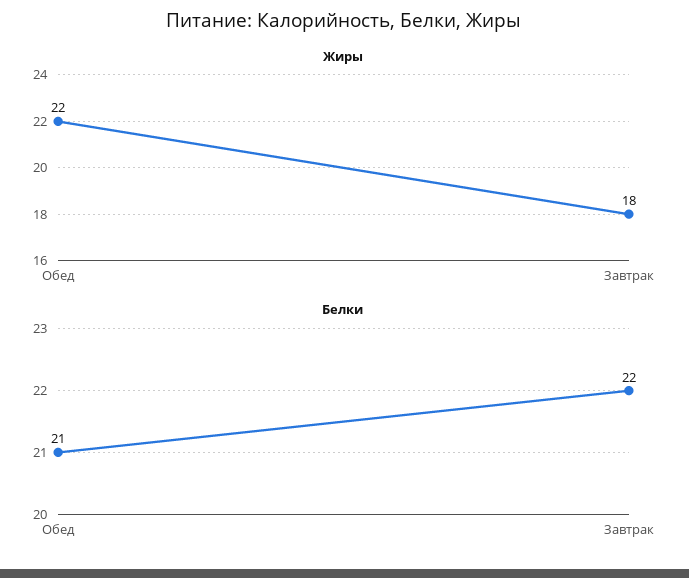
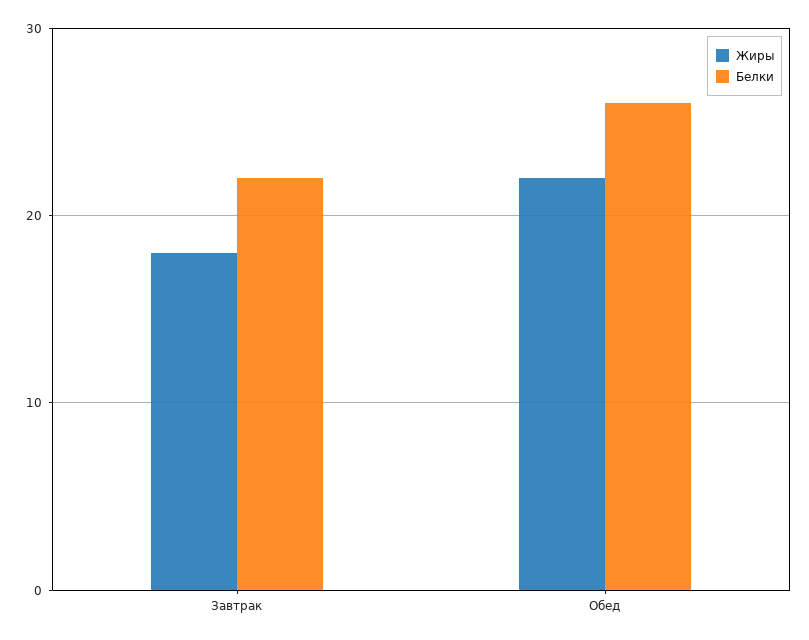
  {
    "Жиры": {
      "Обед": 22,
      "Завтрак": 18
    },
    "Белки": {
-     "Обед": 21,
+     "Обед": 26,
      "Завтрак": 22
    }
  }

